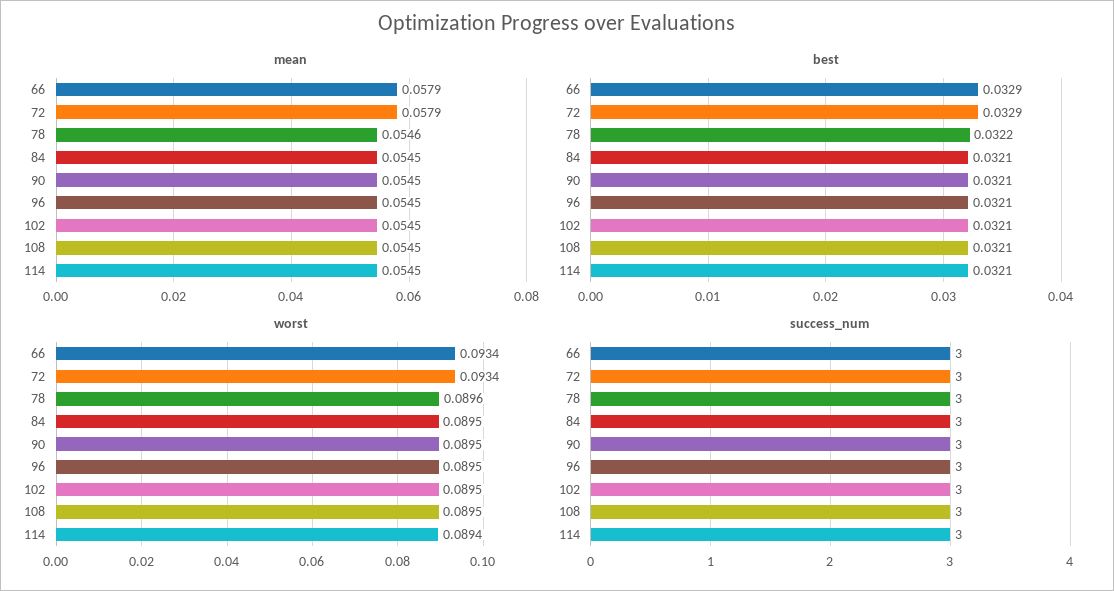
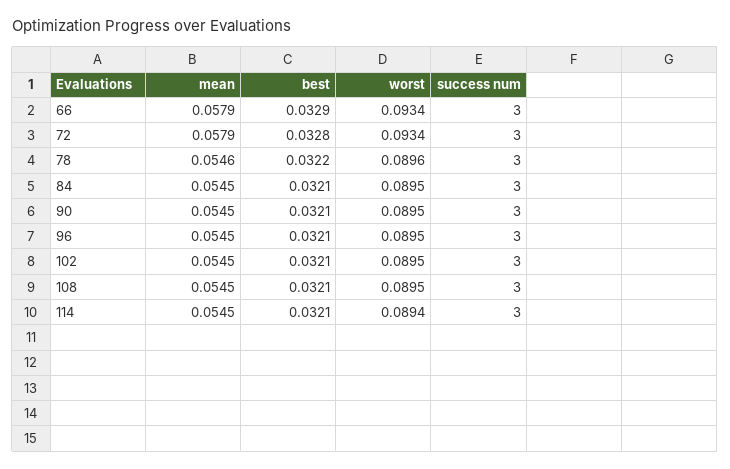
  {
    "mean": {
      "66": 0.0579,
      "72": 0.0579,
      "78": 0.0546,
      "84": 0.0545,
      "90": 0.0545,
      "96": 0.0545,
      "102": 0.0545,
      "108": 0.0545,
      "114": 0.0545
    },
    "best": {
      "66": 0.0329,
-     "72": 0.0329,
+     "72": 0.0328,
      "78": 0.0322,
      "84": 0.0321,
      "90": 0.0321,
      "96": 0.0321,
      "102": 0.0321,
      "108": 0.0321,
      "114": 0.0321
    },
    "worst": {
      "66": 0.0934,
      "72": 0.0934,
      "78": 0.0896,
      "84": 0.0895,
      "90": 0.0895,
      "96": 0.0895,
      "102": 0.0895,
      "108": 0.0895,
      "114": 0.0894
    },
    "success_num": {
      "66": 3,
      "72": 3,
      "78": 3,
      "84": 3,
      "90": 3,
      "96": 3,
      "102": 3,
      "108": 3,
      "114": 3
    }
  }

